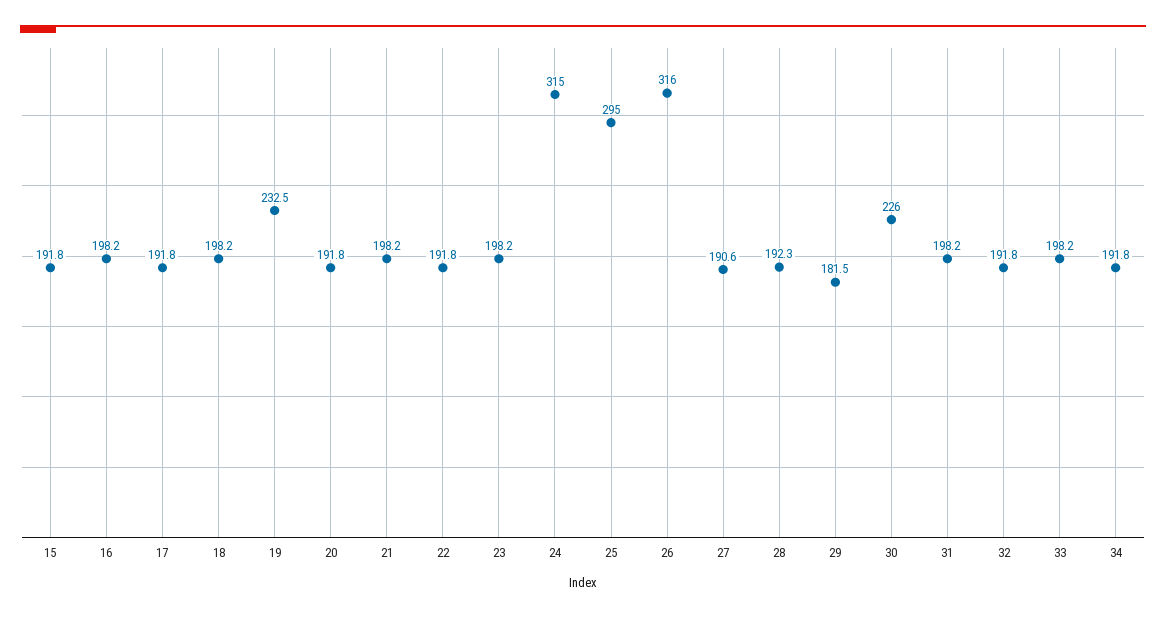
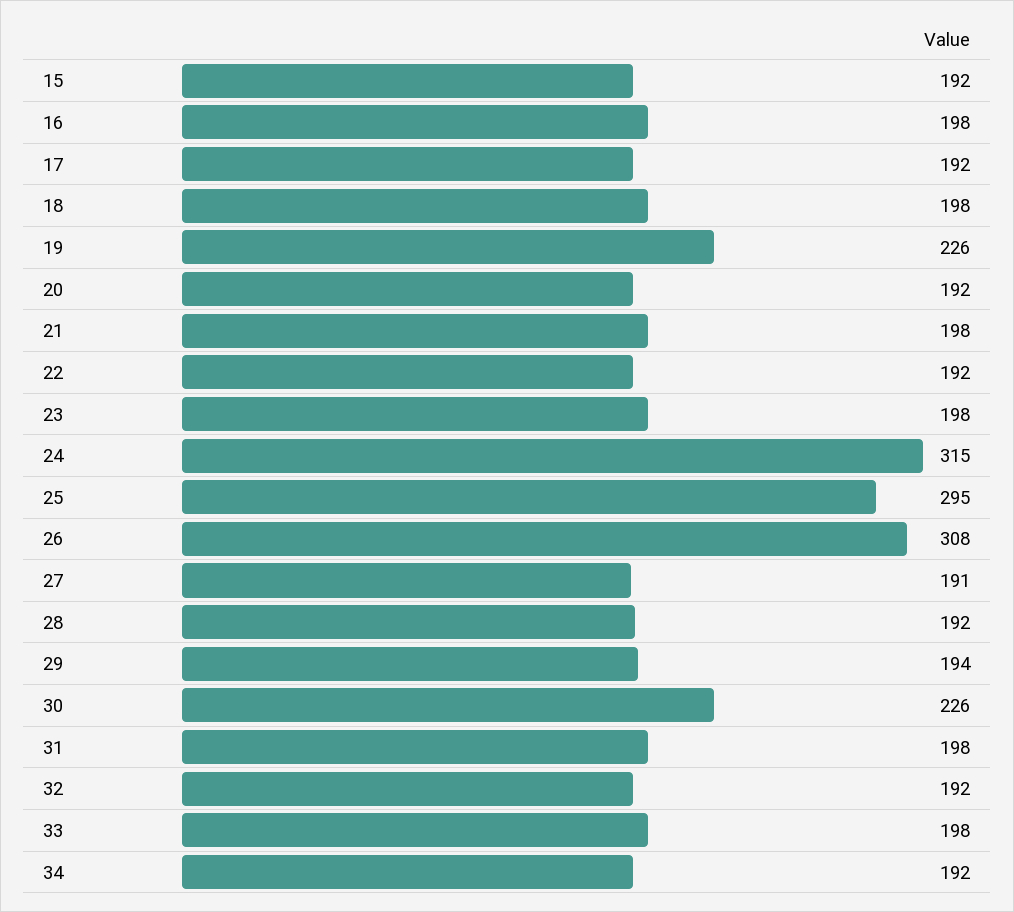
  {
    "15": 191.8,
    "16": 198.2,
    "17": 191.8,
    "18": 198.2,
-   "19": 232.5,
+   "19": 226,
    "20": 191.8,
    "21": 198.2,
    "22": 191.8,
    "23": 198.2,
    "24": 315,
    "25": 295,
-   "26": 316,
+   "26": 308,
    "27": 190.6,
    "28": 192.3,
-   "29": 181.5,
+   "29": 194,
    "30": 226,
    "31": 198.2,
    "32": 191.8,
    "33": 198.2,
    "34": 191.8
  }

